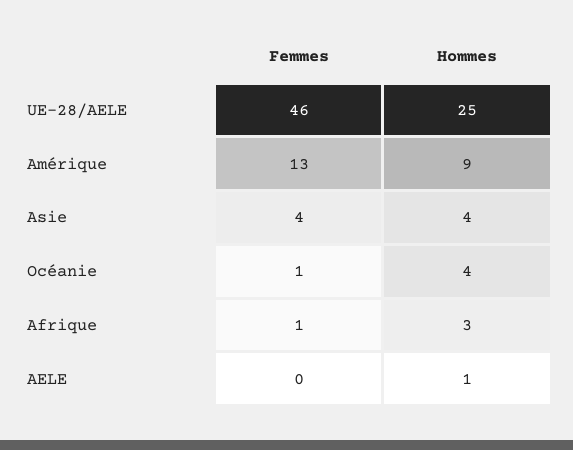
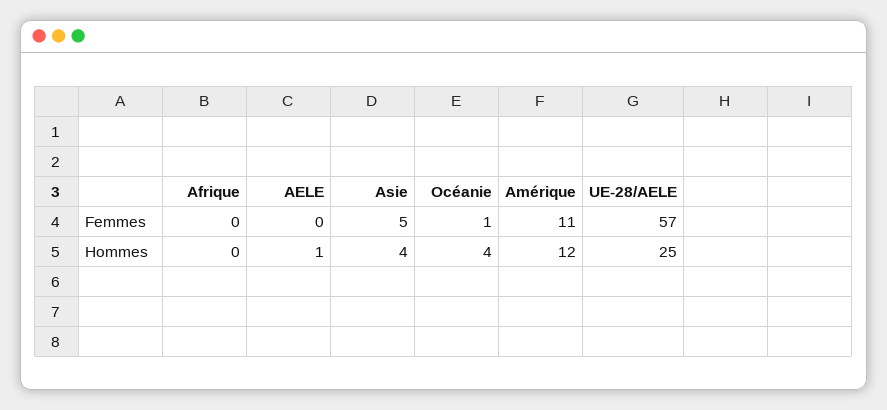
  {
    "Femmes": {
-     "UE-28/AELE": 46,
+     "UE-28/AELE": 57,
-     "Amérique": 13,
+     "Amérique": 11,
-     "Asie": 4,
+     "Asie": 5,
      "Océanie": 1,
-     "Afrique": 1,
+     "Afrique": 0,
      "AELE": 0
    },
    "Hommes": {
      "UE-28/AELE": 25,
-     "Amérique": 9,
+     "Amérique": 12,
      "Asie": 4,
      "Océanie": 4,
-     "Afrique": 3,
+     "Afrique": 0,
      "AELE": 1
    }
  }

